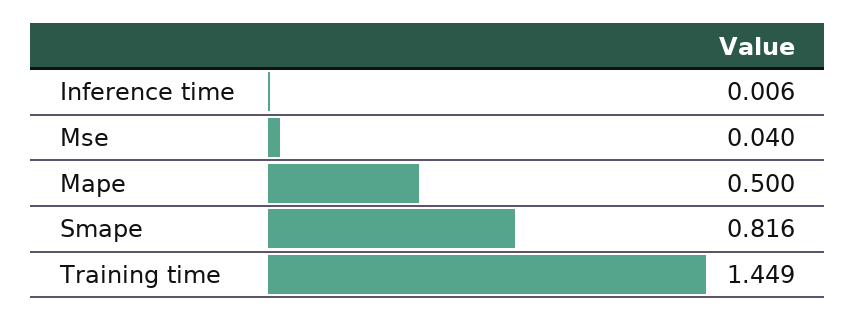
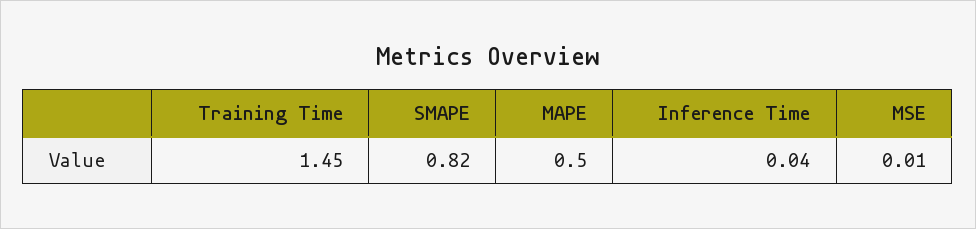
  {
-   "Inference time": 0.006,
+   "Inference time": 0.04,
-   "Mse": 0.04,
+   "Mse": 0.01,
    "Mape": 0.5,
    "Smape": 0.816,
    "Training time": 1.449
  }

